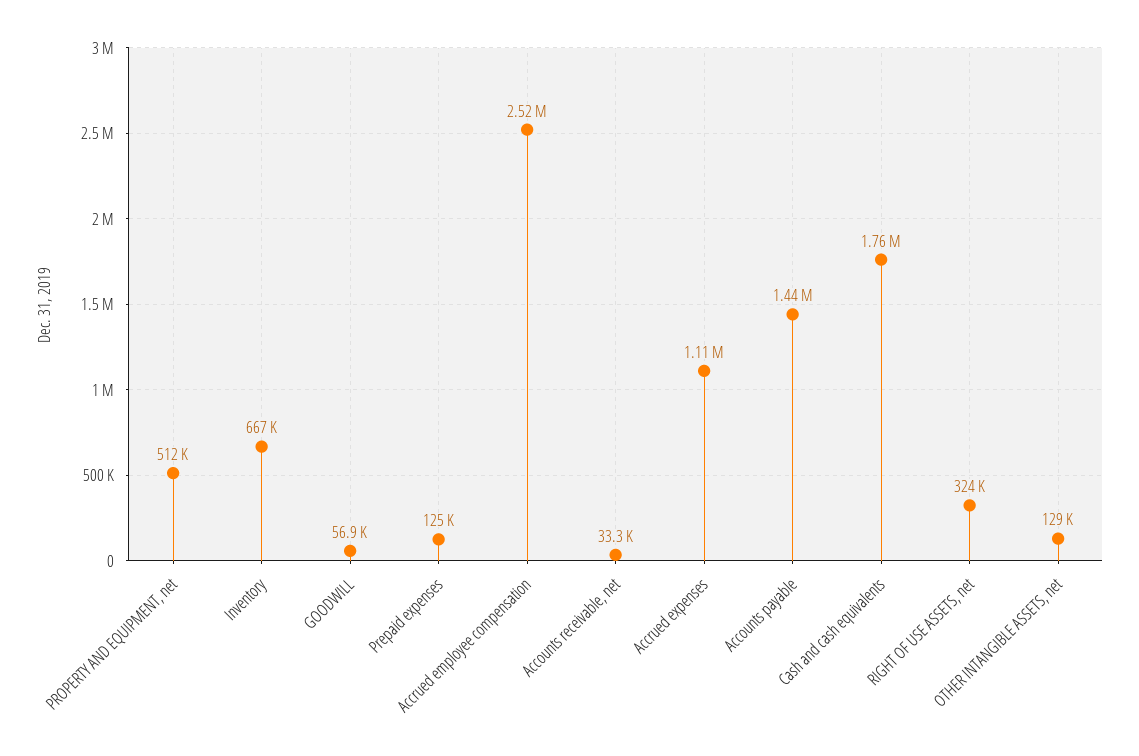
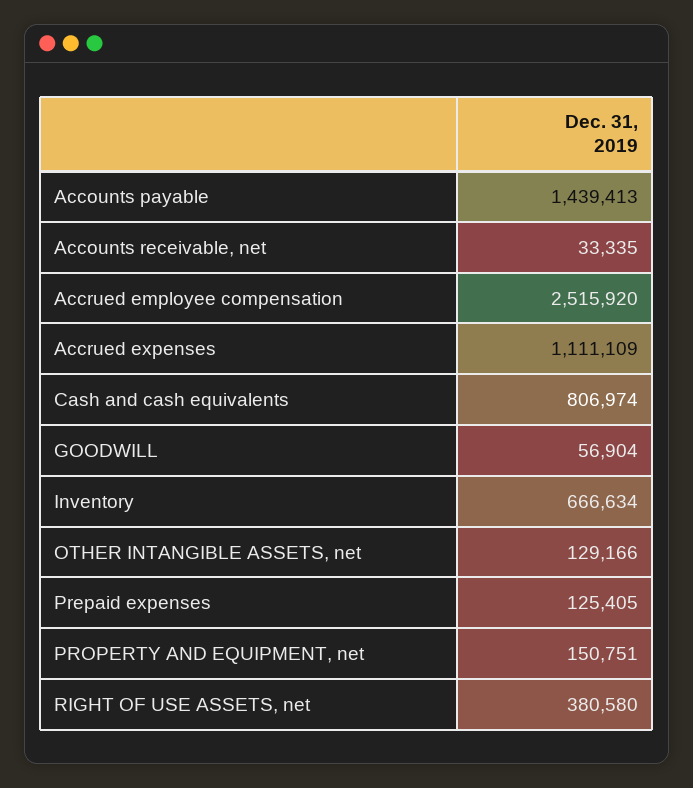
  {
-   "PROPERTY AND EQUIPMENT, net": 512000,
+   "PROPERTY AND EQUIPMENT, net": 150751,
    "Inventory": 666634,
    "GOODWILL": 56904,
    "Prepaid expenses": 125405,
    "Accrued employee compensation": 2515920,
    "Accounts receivable, net": 33335,
    "Accrued expenses": 1111109,
    "Accounts payable": 1439413,
-   "Cash and cash equivalents": 1760000,
+   "Cash and cash equivalents": 806974,
-   "RIGHT OF USE ASSETS, net": 324000,
+   "RIGHT OF USE ASSETS, net": 380580,
    "OTHER INTANGIBLE ASSETS, net": 129166
  }

